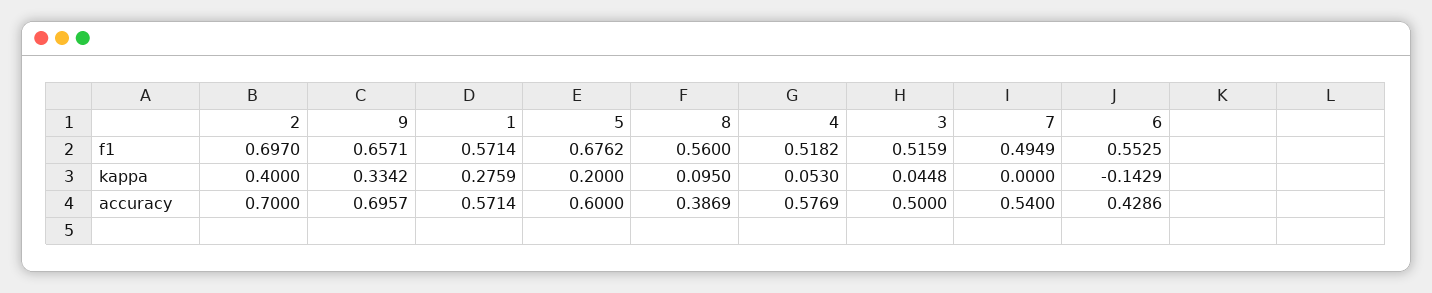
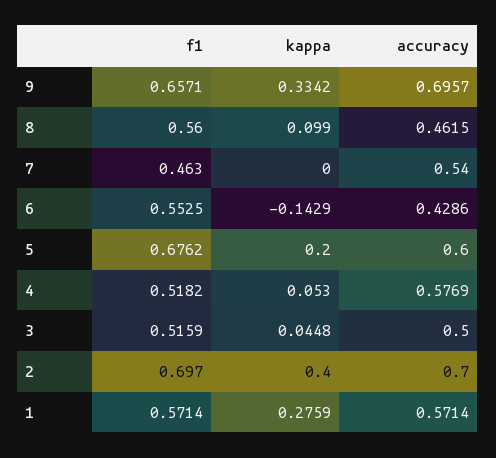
  {
    "2": {
      "f1": 0.697,
      "kappa": 0.4,
      "accuracy": 0.7
    },
    "9": {
      "f1": 0.6571,
      "kappa": 0.3342,
      "accuracy": 0.6957
    },
    "1": {
      "f1": 0.5714,
      "kappa": 0.2759,
      "accuracy": 0.5714
    },
    "5": {
      "f1": 0.6762,
      "kappa": 0.2,
      "accuracy": 0.6
    },
    "8": {
      "f1": 0.56,
-     "kappa": 0.095,
+     "kappa": 0.099,
-     "accuracy": 0.3869
+     "accuracy": 0.4615
    },
    "4": {
      "f1": 0.5182,
      "kappa": 0.053,
      "accuracy": 0.5769
    },
    "3": {
      "f1": 0.5159,
      "kappa": 0.0448,
      "accuracy": 0.5
    },
    "7": {
-     "f1": 0.4949,
+     "f1": 0.463,
      "kappa": 0,
      "accuracy": 0.54
    },
    "6": {
      "f1": 0.5525,
      "kappa": -0.1429,
      "accuracy": 0.4286
    }
  }

